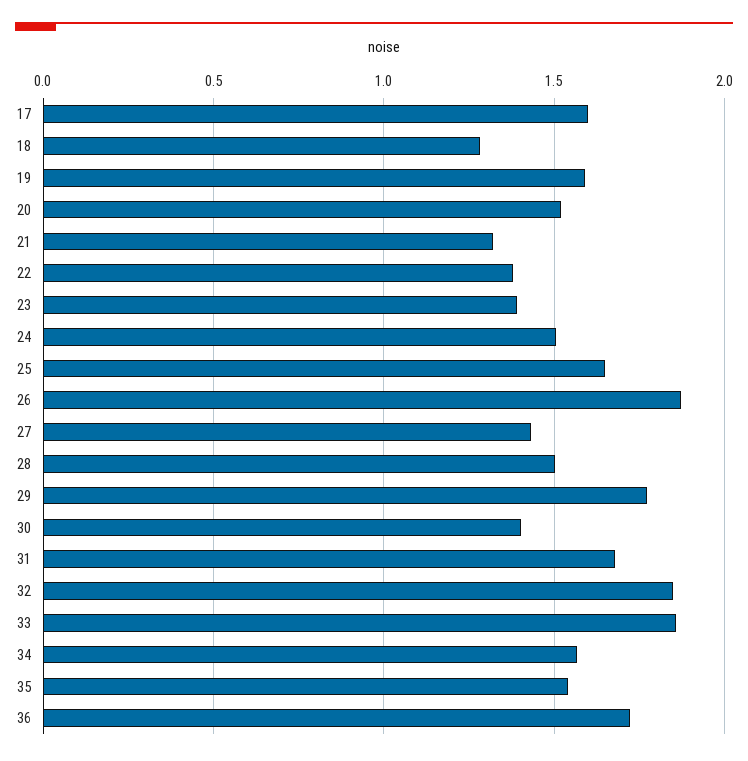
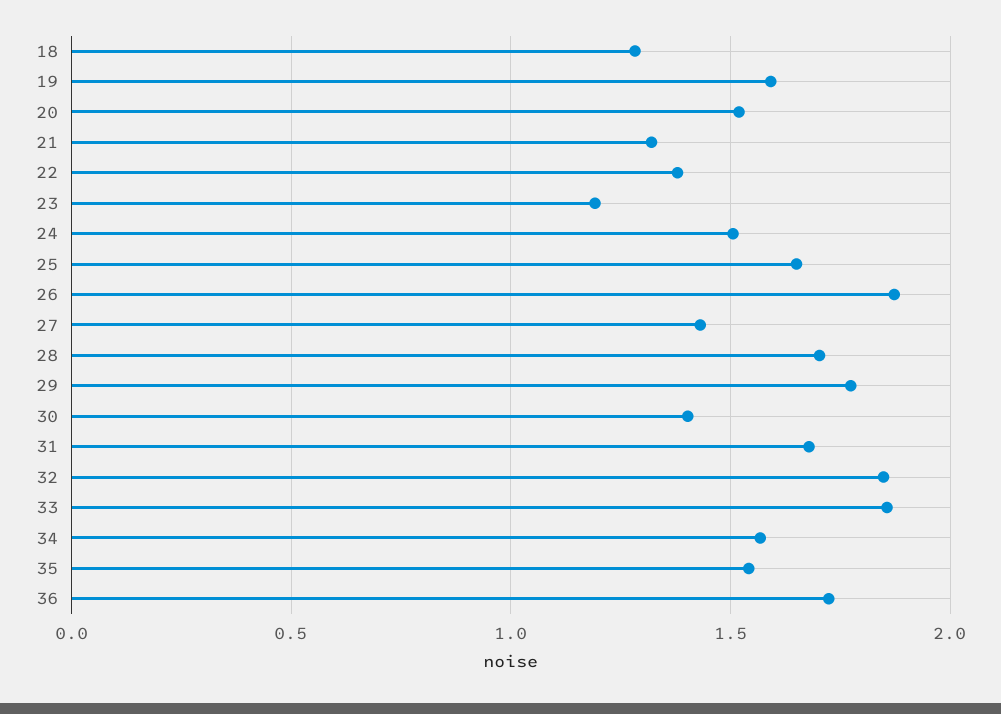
  {
-   "17": 1.6,
    "18": 1.3,
    "19": 1.6,
    "20": 1.5,
    "21": 1.3,
    "22": 1.4,
-   "23": 1.4,
+   "23": 1.2,
    "24": 1.5,
    "25": 1.65,
    "26": 1.85,
    "27": 1.45,
-   "28": 1.5,
+   "28": 1.7,
    "29": 1.75,
    "30": 1.4,
    "31": 1.7,
    "32": 1.85,
    "33": 1.85,
    "34": 1.55,
    "35": 1.55,
    "36": 1.7
  }

